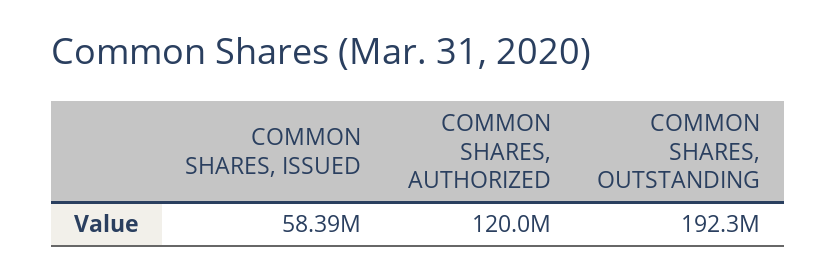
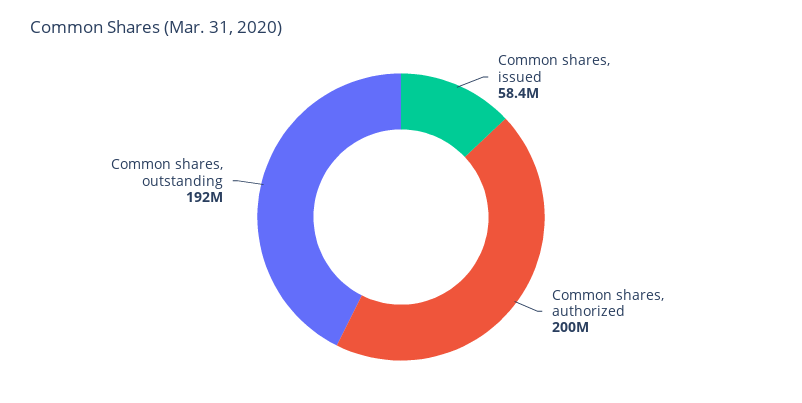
  {
    "COMMON SHARES, ISSUED": 58390000,
-   "COMMON SHARES, AUTHORIZED": 120000000,
+   "COMMON SHARES, AUTHORIZED": 200000000,
    "COMMON SHARES, OUTSTANDING": 192300000
  }

